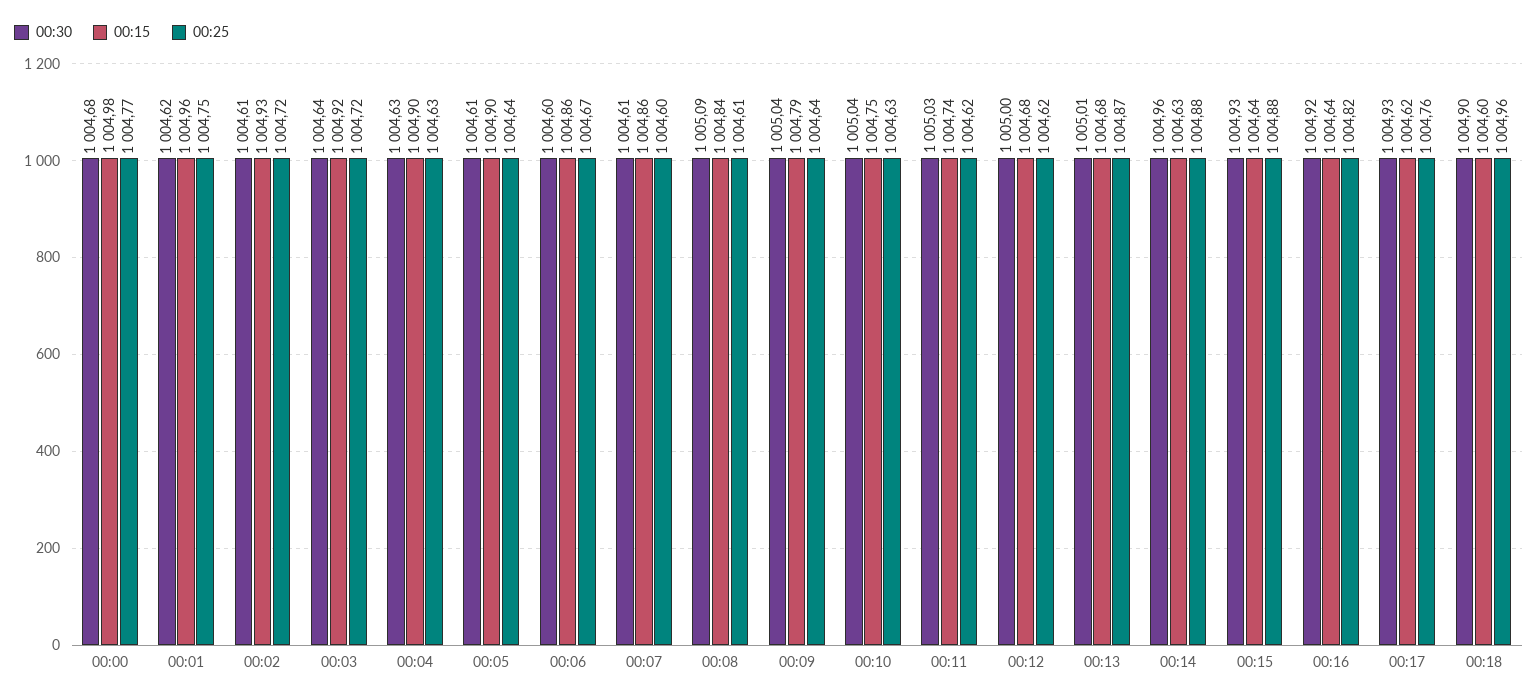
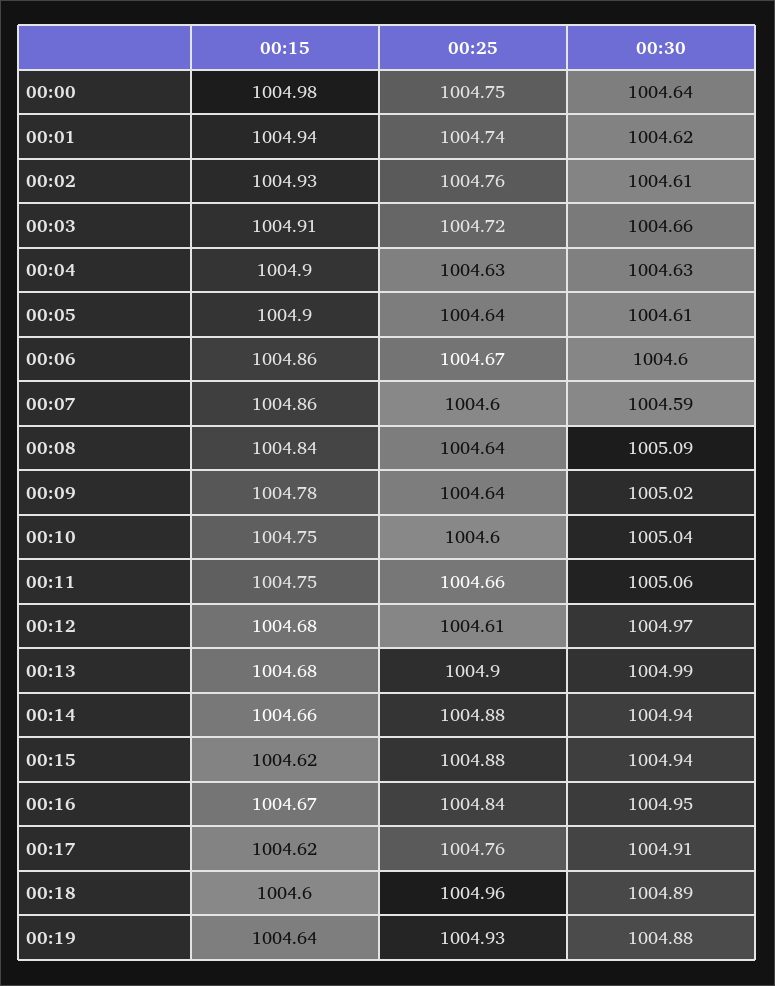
  {
    "00:30": {
-     "00:00": 1004.68,
+     "00:00": 1004.64,
      "00:01": 1004.62,
      "00:02": 1004.61,
-     "00:03": 1004.64,
+     "00:03": 1004.66,
      "00:04": 1004.63,
      "00:05": 1004.61,
      "00:06": 1004.6,
-     "00:07": 1004.61,
+     "00:07": 1004.59,
      "00:08": 1005.09,
-     "00:09": 1005.04,
+     "00:09": 1005.02,
      "00:10": 1005.04,
-     "00:11": 1005.03,
+     "00:11": 1005.06,
-     "00:12": 1005,
+     "00:12": 1004.97,
-     "00:13": 1005.01,
+     "00:13": 1004.99,
-     "00:14": 1004.96,
+     "00:14": 1004.94,
-     "00:15": 1004.93,
+     "00:15": 1004.94,
-     "00:16": 1004.92,
+     "00:16": 1004.95,
-     "00:17": 1004.93,
+     "00:17": 1004.91,
-     "00:18": 1004.9
+     "00:18": 1004.89,
+     "00:19": 1004.88
    },
    "00:15": {
      "00:00": 1004.98,
-     "00:01": 1004.96,
+     "00:01": 1004.94,
      "00:02": 1004.93,
-     "00:03": 1004.92,
+     "00:03": 1004.91,
      "00:04": 1004.9,
      "00:05": 1004.9,
      "00:06": 1004.86,
      "00:07": 1004.86,
      "00:08": 1004.84,
-     "00:09": 1004.79,
+     "00:09": 1004.78,
      "00:10": 1004.75,
-     "00:11": 1004.74,
+     "00:11": 1004.75,
      "00:12": 1004.68,
      "00:13": 1004.68,
-     "00:14": 1004.63,
+     "00:14": 1004.66,
-     "00:15": 1004.64,
+     "00:15": 1004.62,
-     "00:16": 1004.64,
+     "00:16": 1004.67,
      "00:17": 1004.62,
-     "00:18": 1004.6
+     "00:18": 1004.6,
+     "00:19": 1004.64
    },
    "00:25": {
-     "00:00": 1004.77,
+     "00:00": 1004.75,
-     "00:01": 1004.75,
+     "00:01": 1004.74,
-     "00:02": 1004.72,
+     "00:02": 1004.76,
      "00:03": 1004.72,
      "00:04": 1004.63,
      "00:05": 1004.64,
      "00:06": 1004.67,
      "00:07": 1004.6,
-     "00:08": 1004.61,
+     "00:08": 1004.64,
      "00:09": 1004.64,
-     "00:10": 1004.63,
+     "00:10": 1004.6,
-     "00:11": 1004.62,
+     "00:11": 1004.66,
-     "00:12": 1004.62,
+     "00:12": 1004.61,
-     "00:13": 1004.87,
+     "00:13": 1004.9,
      "00:14": 1004.88,
      "00:15": 1004.88,
-     "00:16": 1004.82,
+     "00:16": 1004.84,
      "00:17": 1004.76,
-     "00:18": 1004.96
+     "00:18": 1004.96,
+     "00:19": 1004.93
    }
  }

